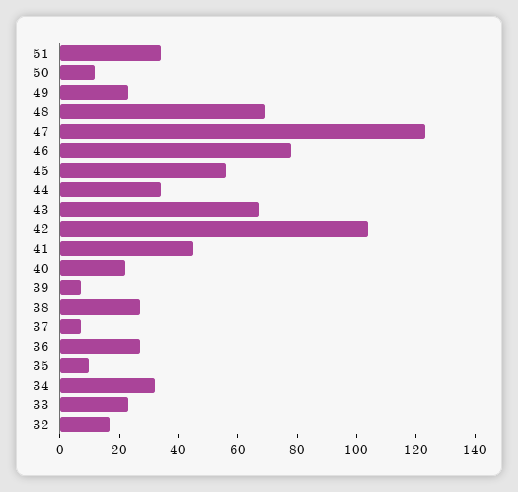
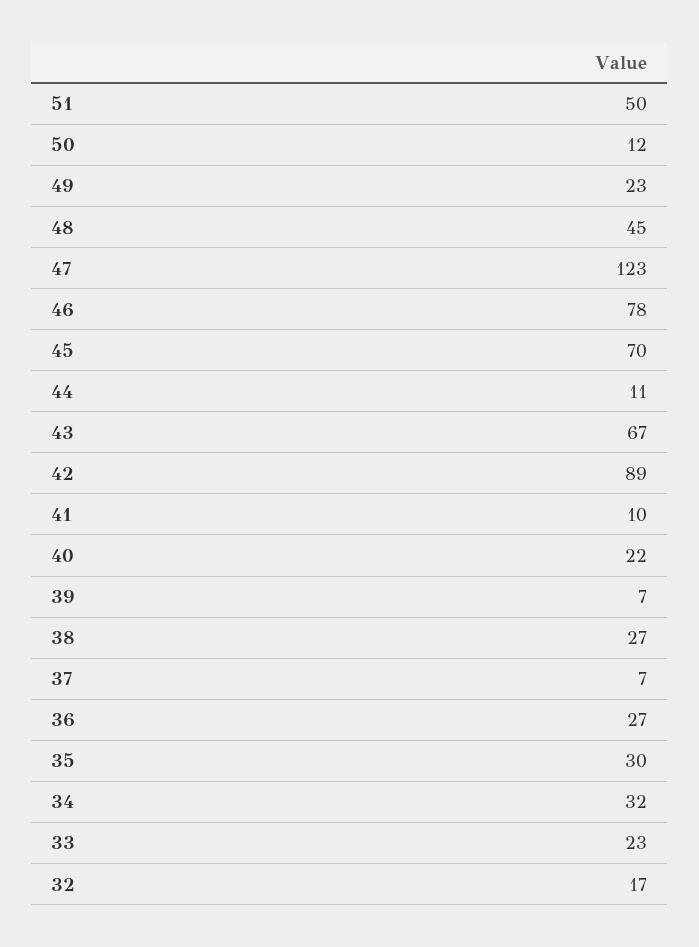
  {
-   "51": 35,
+   "51": 50,
    "50": 12,
    "49": 23,
-   "48": 70,
+   "48": 45,
    "47": 123,
    "46": 78,
-   "45": 55,
+   "45": 70,
-   "44": 35,
+   "44": 11,
    "43": 67,
-   "42": 105,
+   "42": 89,
-   "41": 45,
+   "41": 10,
    "40": 22,
    "39": 7,
    "38": 27,
    "37": 7,
    "36": 27,
-   "35": 10,
+   "35": 30,
    "34": 32,
    "33": 23,
    "32": 17
  }

